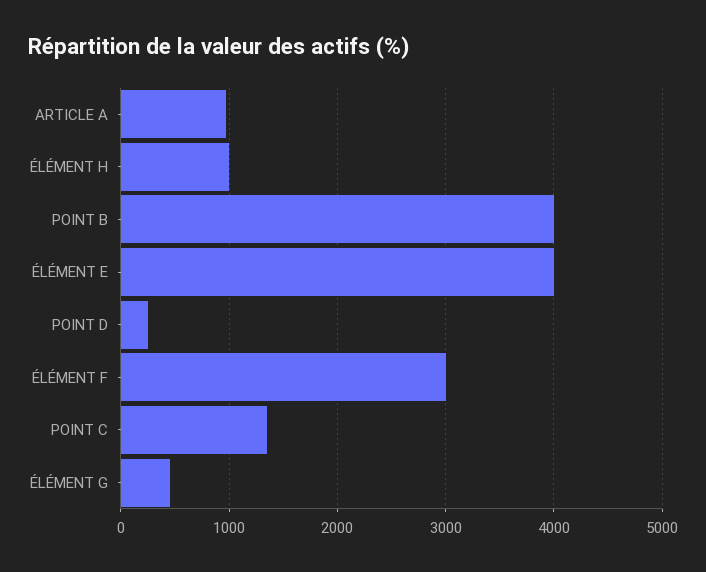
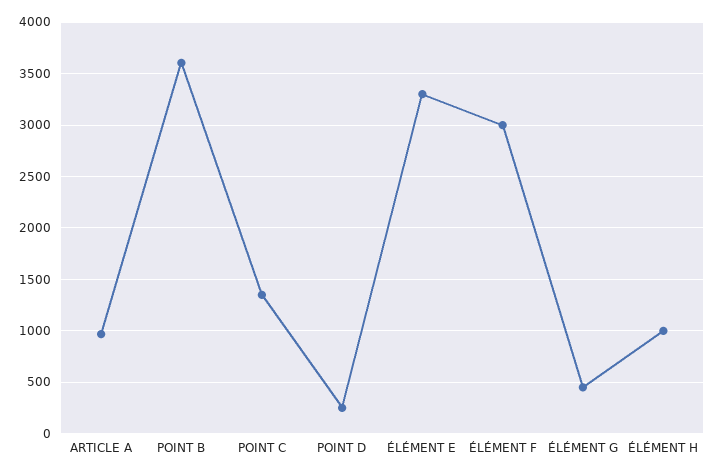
  {
    "ARTICLE A": 1000,
    "ÉLÉMENT H": 1000,
-   "POINT B": 4000,
+   "POINT B": 3600,
-   "ÉLÉMENT E": 4000,
+   "ÉLÉMENT E": 3300,
    "POINT D": 300,
    "ÉLÉMENT F": 3000,
    "POINT C": 1400,
    "ÉLÉMENT G": 500
  }

